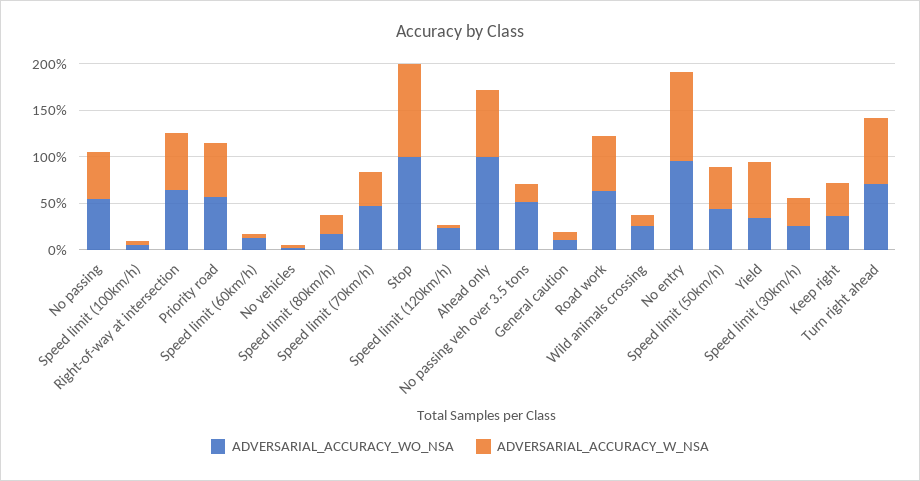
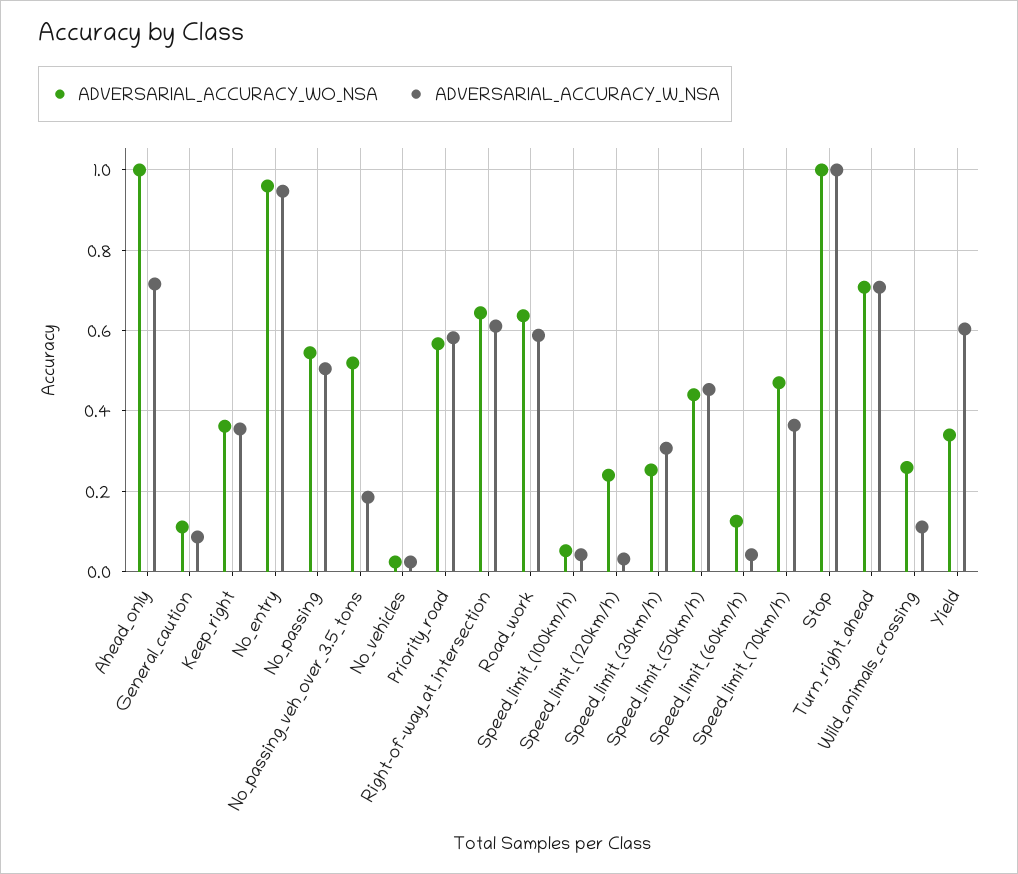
  {
    "ADVERSARIAL_ACCURACY_WO_NSA": {
      "No passing": 0.54,
      "Speed limit (100km/h)": 0.06,
      "Right-of-way at intersection": 0.64,
      "Priority road": 0.56,
      "Speed limit (60km/h)": 0.12,
      "No vehicles": 0.02,
-     "Speed limit (80km/h)": 0.2,
      "Speed limit (70km/h)": 0.48,
      "Stop": 1,
      "Speed limit (120km/h)": 0.24,
      "Ahead only": 1,
      "No passing veh over 3.5 tons": 0.52,
      "General caution": 0.12,
      "Road work": 0.64,
      "Wild animals crossing": 0.26,
      "No entry": 0.96,
      "Speed limit (50km/h)": 0.44,
      "Yield": 0.34,
      "Speed limit (30km/h)": 0.26,
      "Keep right": 0.36,
      "Turn right ahead": 0.7
    },
    "ADVERSARIAL_ACCURACY_W_NSA": {
      "No passing": 0.5,
      "Speed limit (100km/h)": 0.04,
      "Right-of-way at intersection": 0.62,
      "Priority road": 0.58,
      "Speed limit (60km/h)": 0.04,
      "No vehicles": 0.02,
-     "Speed limit (80km/h)": 0.2,
      "Speed limit (70km/h)": 0.36,
      "Stop": 1,
      "Speed limit (120km/h)": 0.04,
      "Ahead only": 0.72,
      "No passing veh over 3.5 tons": 0.18,
      "General caution": 0.08,
      "Road work": 0.58,
      "Wild animals crossing": 0.12,
      "No entry": 0.94,
      "Speed limit (50km/h)": 0.46,
      "Yield": 0.6,
      "Speed limit (30km/h)": 0.3,
      "Keep right": 0.36,
      "Turn right ahead": 0.7
    }
  }

